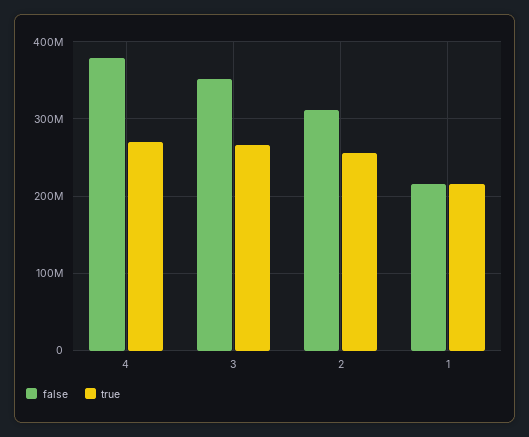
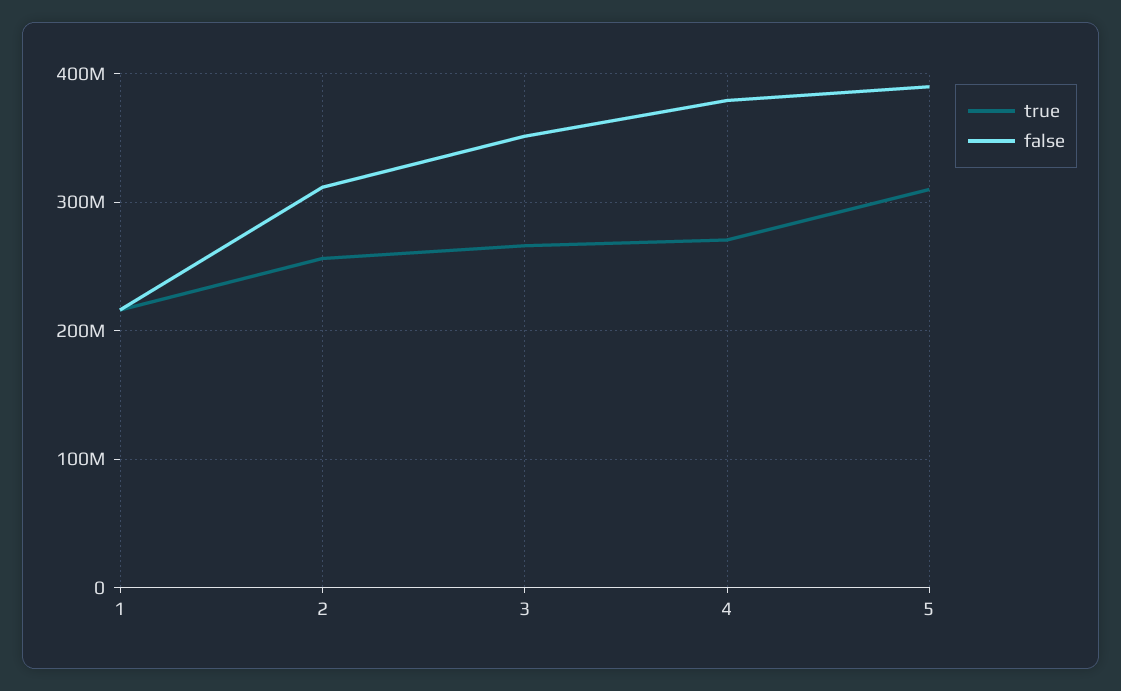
  {
    "false": {
      "4": 380000000,
      "3": 350000000,
      "2": 310000000,
-     "1": 220000000
+     "1": 220000000,
+     "5": 390000000
    },
    "true": {
      "4": 270000000,
      "3": 270000000,
      "2": 260000000,
-     "1": 220000000
+     "1": 220000000,
+     "5": 310000000
    }
  }

